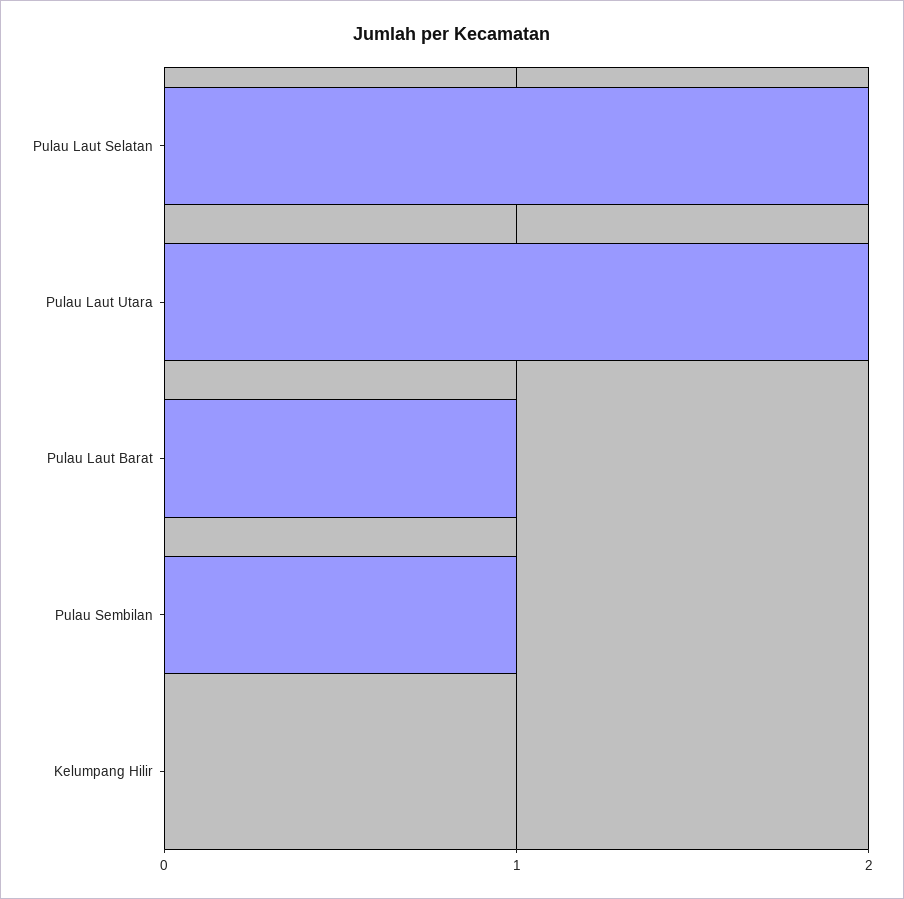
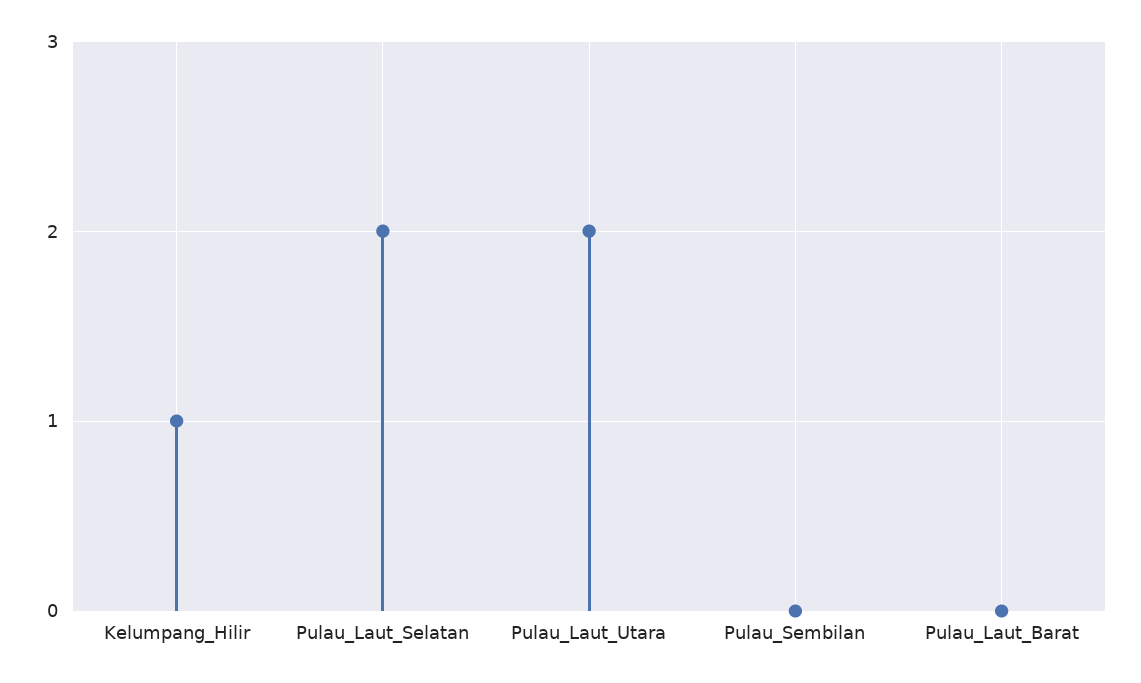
  {
    "Pulau Laut Selatan": 2,
    "Pulau Laut Utara": 2,
-   "Pulau Laut Barat": 1,
+   "Pulau Laut Barat": 0,
-   "Pulau Sembilan": 1,
+   "Pulau Sembilan": 0,
-   "Kelumpang Hilir": 0
+   "Kelumpang Hilir": 1
  }

